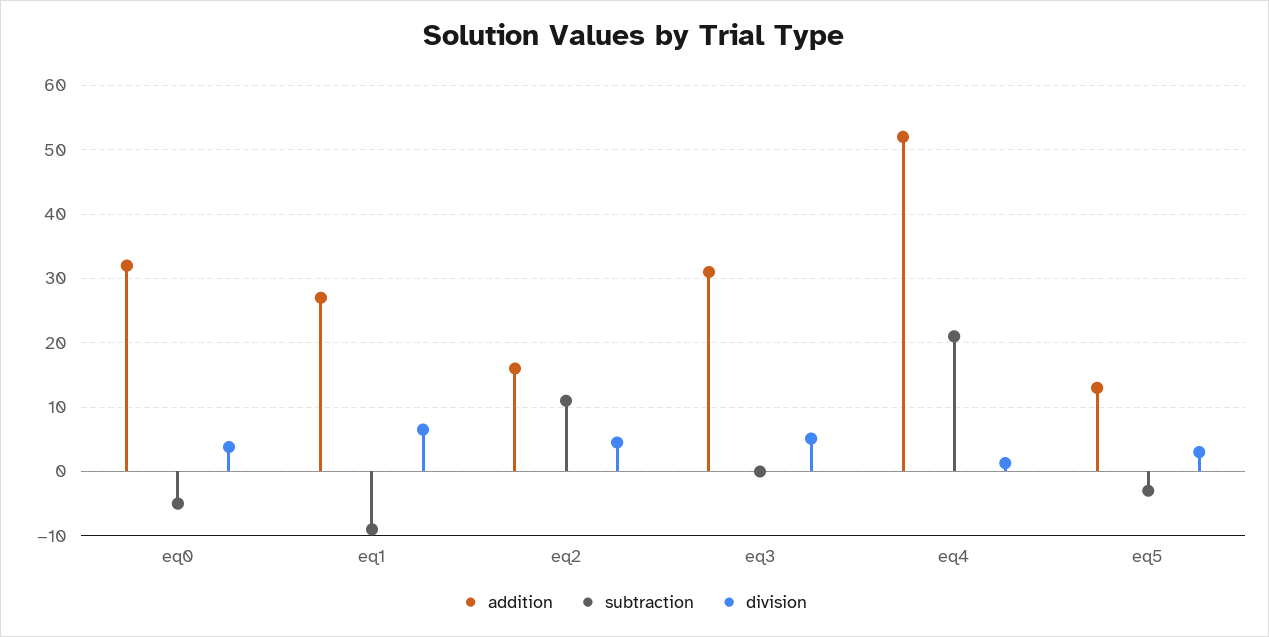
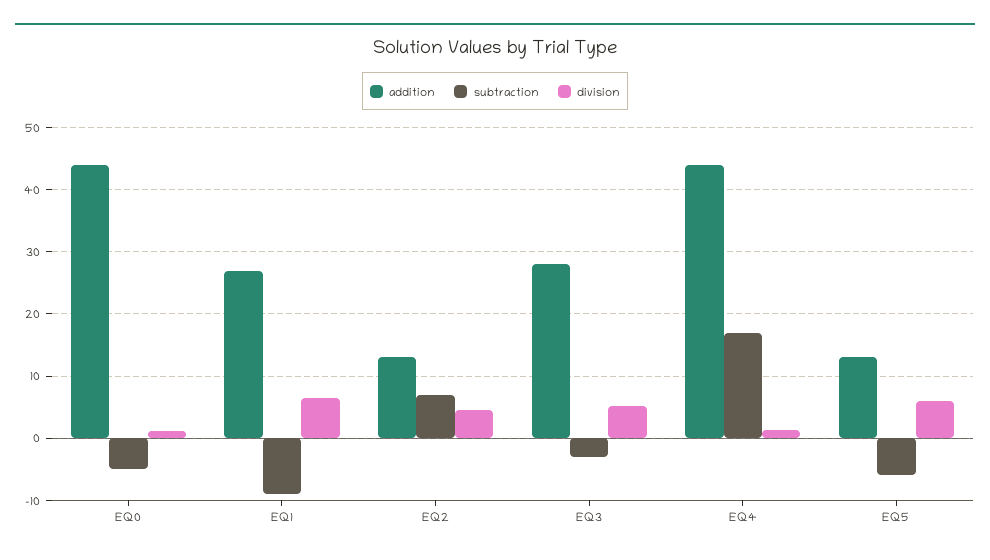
  {
    "addition": {
-     "eq0": 32,
+     "eq0": 44,
      "eq1": 27,
-     "eq2": 16,
+     "eq2": 13,
-     "eq3": 31,
+     "eq3": 28,
-     "eq4": 52,
+     "eq4": 44,
      "eq5": 13
    },
    "subtraction": {
      "eq0": -5,
      "eq1": -9,
-     "eq2": 11,
+     "eq2": 7,
-     "eq3": 0,
+     "eq3": -3,
-     "eq4": 21,
+     "eq4": 17,
-     "eq5": -3
+     "eq5": -6
    },
    "division": {
-     "eq0": 4,
+     "eq0": 1,
      "eq1": 7,
      "eq2": 5,
      "eq3": 5,
      "eq4": 1,
-     "eq5": 3
+     "eq5": 6
    }
  }

